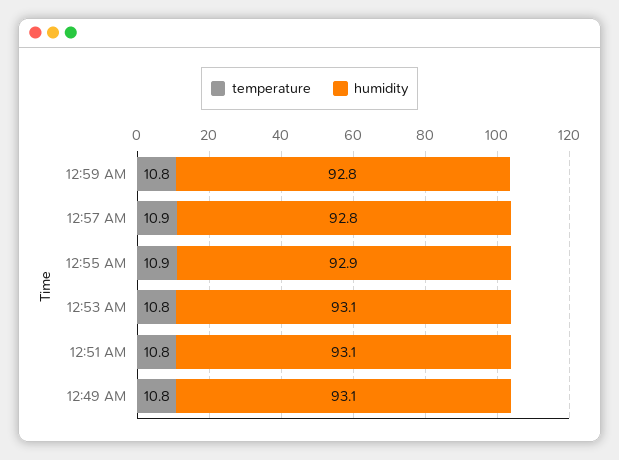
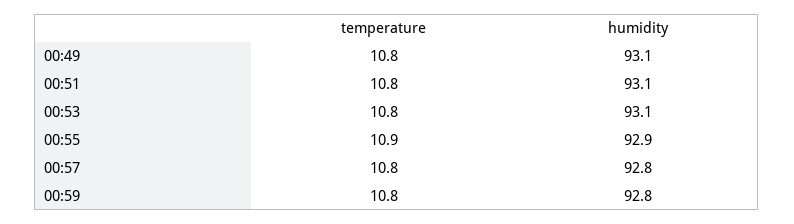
  {
    "temperature": {
      "12:59 AM": 10.8,
-     "12:57 AM": 10.9,
+     "12:57 AM": 10.8,
      "12:55 AM": 10.9,
      "12:53 AM": 10.8,
      "12:51 AM": 10.8,
      "12:49 AM": 10.8
    },
    "humidity": {
      "12:59 AM": 92.8,
      "12:57 AM": 92.8,
      "12:55 AM": 92.9,
      "12:53 AM": 93.1,
      "12:51 AM": 93.1,
      "12:49 AM": 93.1
    }
  }

